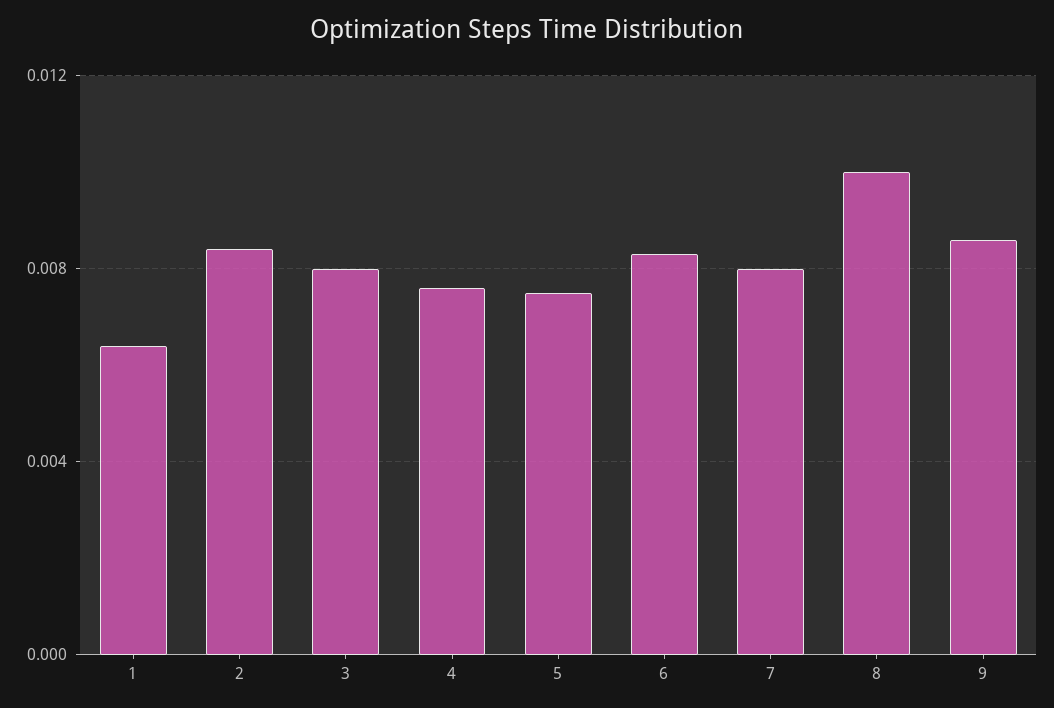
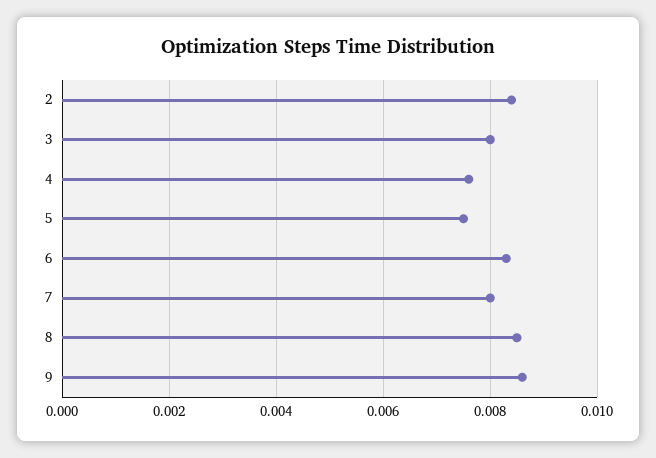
  {
-   "1": 0.0065,
    "2": 0.0085,
    "3": 0.008,
    "4": 0.0075,
    "5": 0.0075,
    "6": 0.0085,
    "7": 0.008,
-   "8": 0.01,
+   "8": 0.0085,
    "9": 0.0085
  }

